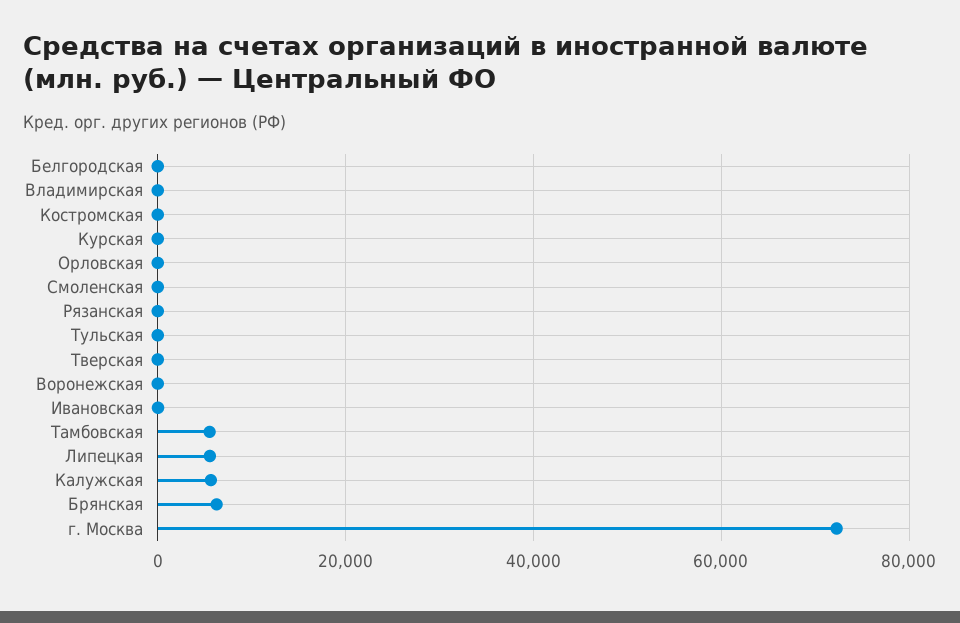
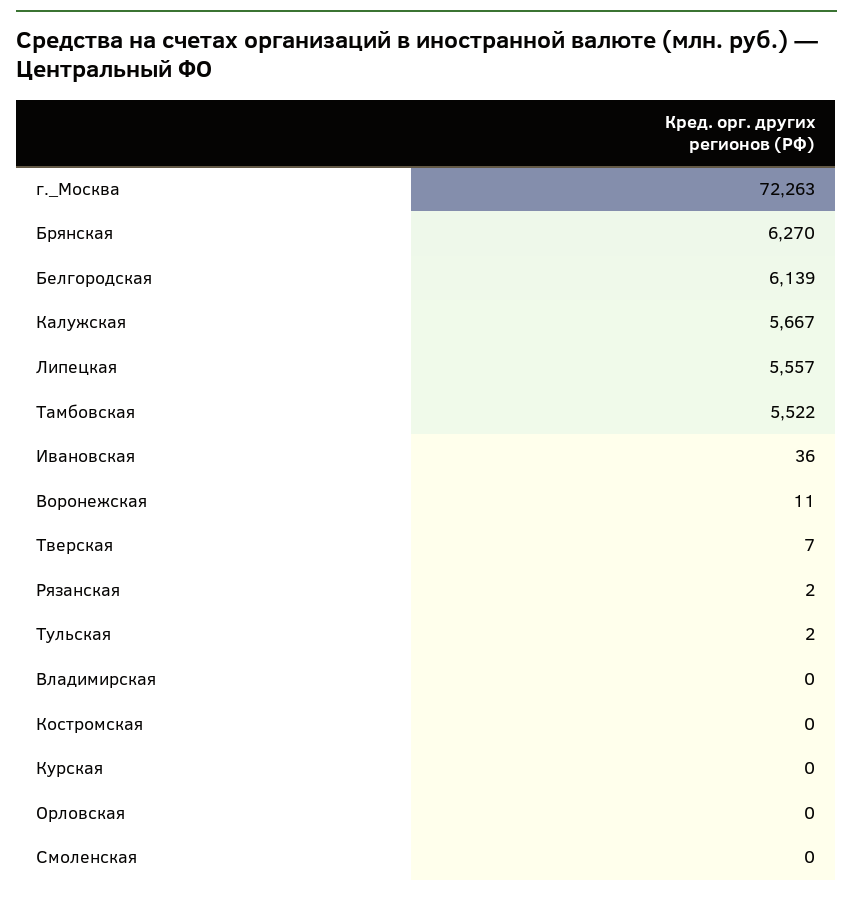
  {
-   "Белгородская": 0,
+   "Белгородская": 6139,
    "Владимирская": 0,
    "Костромская": 0,
    "Курская": 0,
    "Орловская": 0,
    "Смоленская": 0,
    "Рязанская": 2,
    "Тульская": 2,
    "Тверская": 7,
    "Воронежская": 11,
    "Ивановская": 36,
    "Тамбовская": 5522,
    "Липецкая": 5557,
    "Калужская": 5667,
    "Брянская": 6270,
    "г. Москва": 72263
  }

